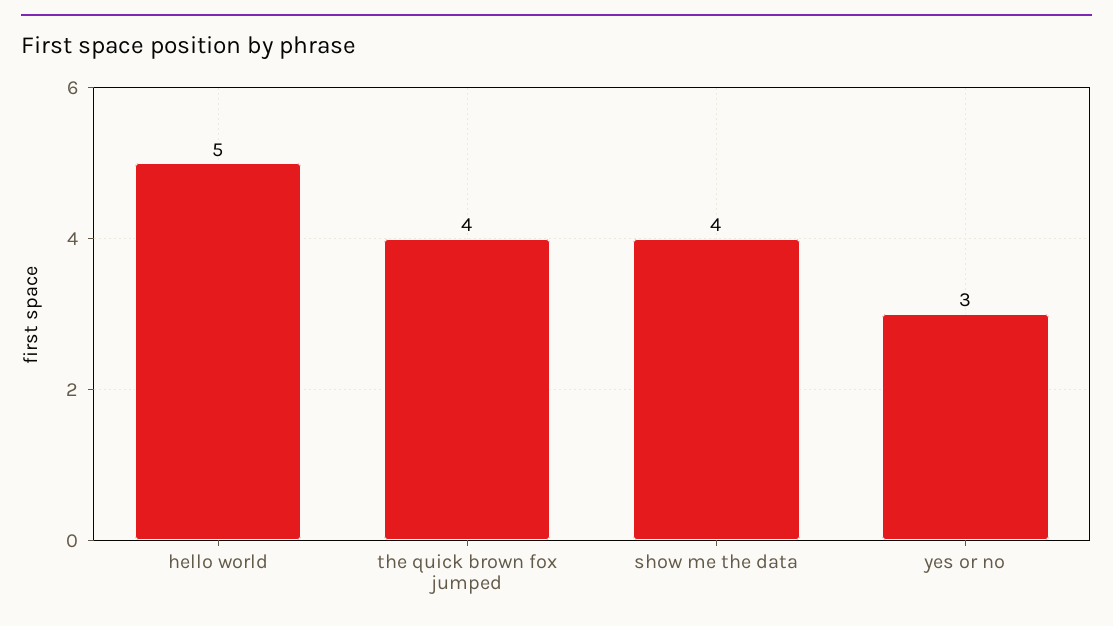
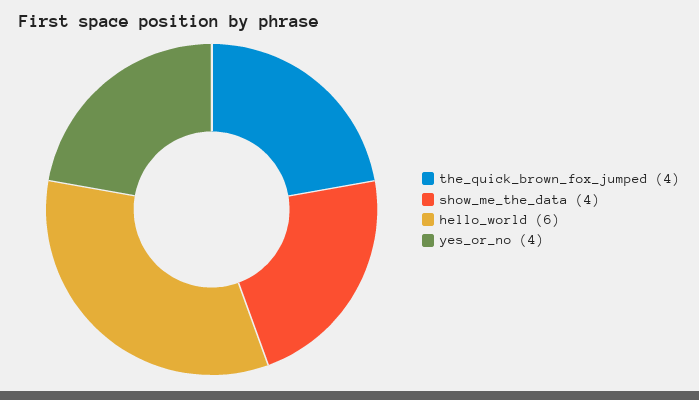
  {
-   "hello world": 5,
+   "hello world": 6,
    "the quick brown fox jumped": 4,
    "show me the data": 4,
-   "yes or no": 3
+   "yes or no": 4
  }

